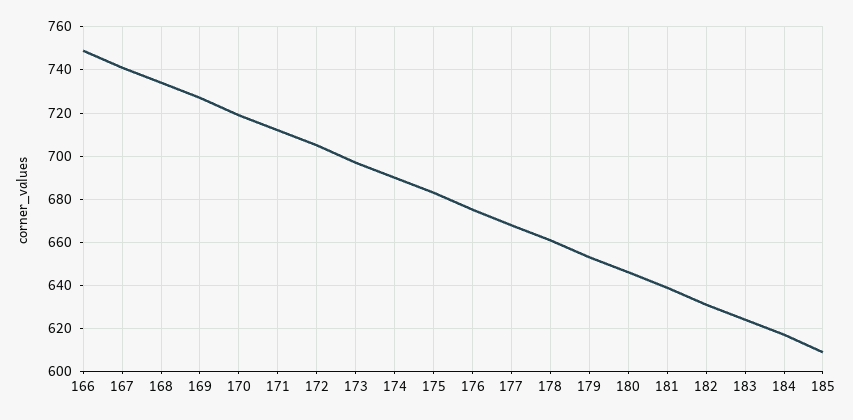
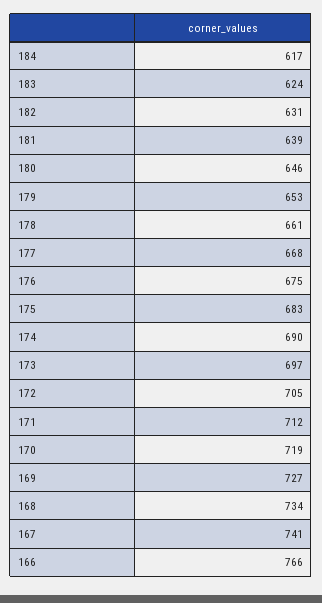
  {
-   "166": 750,
+   "166": 766,
    "167": 741,
    "168": 734,
    "169": 727,
    "170": 719,
    "171": 712,
    "172": 705,
    "173": 697,
    "174": 690,
    "175": 683,
    "176": 675,
    "177": 668,
    "178": 661,
    "179": 653,
    "180": 646,
    "181": 639,
    "182": 631,
    "183": 624,
-   "184": 617,
+   "184": 617
-   "185": 610
  }

